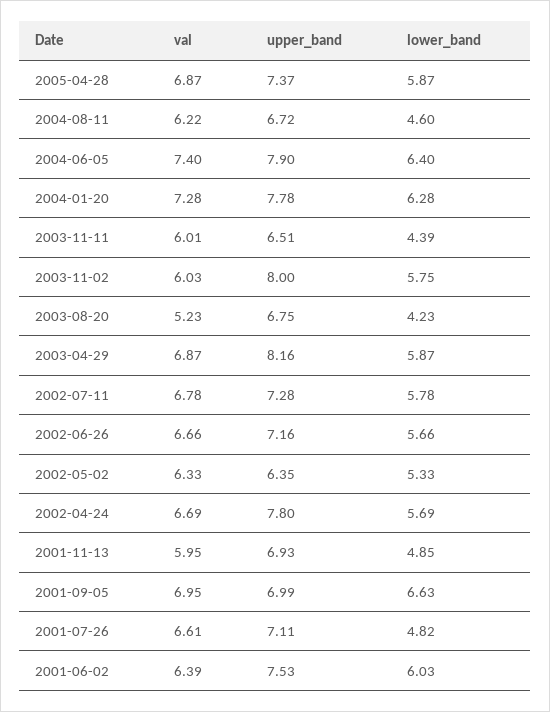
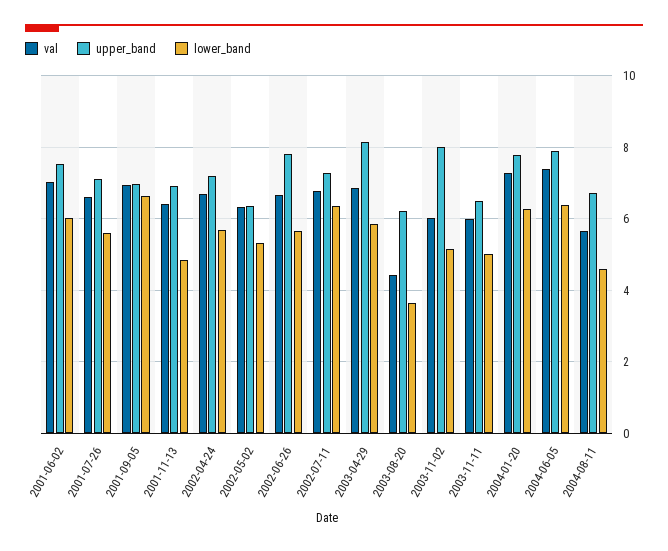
  {
    "val": {
-     "2005-04-28": 6.87,
-     "2004-08-11": 6.22,
+     "2004-08-11": 5.6,
      "2004-06-05": 7.4,
      "2004-01-20": 7.28,
      "2003-11-11": 6.01,
      "2003-11-02": 6.03,
-     "2003-08-20": 5.23,
+     "2003-08-20": 4.4,
      "2003-04-29": 6.87,
      "2002-07-11": 6.78,
      "2002-06-26": 6.66,
      "2002-05-02": 6.33,
      "2002-04-24": 6.69,
-     "2001-11-13": 5.95,
+     "2001-11-13": 6.4,
      "2001-09-05": 6.95,
      "2001-07-26": 6.61,
-     "2001-06-02": 6.39
+     "2001-06-02": 7
    },
    "upper_band": {
-     "2005-04-28": 7.37,
      "2004-08-11": 6.72,
      "2004-06-05": 7.9,
      "2004-01-20": 7.78,
      "2003-11-11": 6.51,
      "2003-11-02": 8,
-     "2003-08-20": 6.75,
+     "2003-08-20": 6.2,
      "2003-04-29": 8.16,
      "2002-07-11": 7.28,
-     "2002-06-26": 7.16,
+     "2002-06-26": 7.8,
      "2002-05-02": 6.35,
-     "2002-04-24": 7.8,
+     "2002-04-24": 7.2,
      "2001-11-13": 6.93,
      "2001-09-05": 6.99,
      "2001-07-26": 7.11,
      "2001-06-02": 7.53
    },
    "lower_band": {
-     "2005-04-28": 5.87,
      "2004-08-11": 4.6,
      "2004-06-05": 6.4,
      "2004-01-20": 6.28,
-     "2003-11-11": 4.39,
+     "2003-11-11": 5,
-     "2003-11-02": 5.75,
+     "2003-11-02": 5.2,
-     "2003-08-20": 4.23,
+     "2003-08-20": 3.6,
      "2003-04-29": 5.87,
-     "2002-07-11": 5.78,
+     "2002-07-11": 6.4,
      "2002-06-26": 5.66,
      "2002-05-02": 5.33,
      "2002-04-24": 5.69,
      "2001-11-13": 4.85,
      "2001-09-05": 6.63,
-     "2001-07-26": 4.82,
+     "2001-07-26": 5.6,
      "2001-06-02": 6.03
    }
  }

